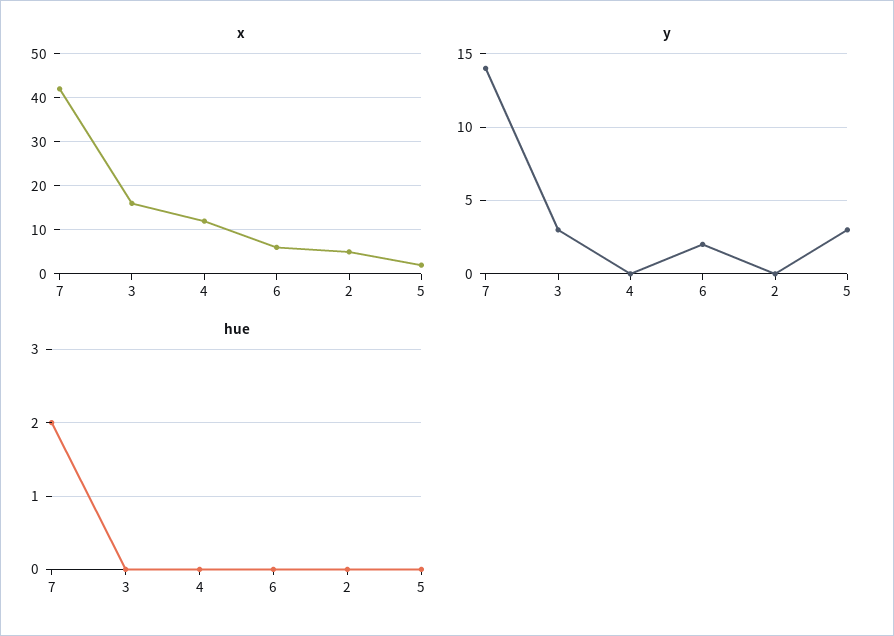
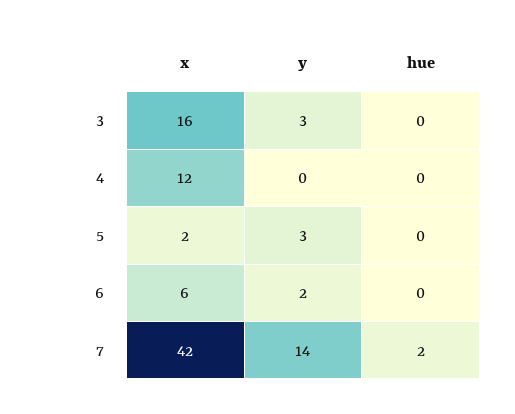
  {
    "x": {
      "7": 42,
      "3": 16,
      "4": 12,
      "6": 6,
-     "2": 5,
      "5": 2
    },
    "y": {
      "7": 14,
      "3": 3,
      "4": 0,
      "6": 2,
-     "2": 0,
      "5": 3
    },
    "hue": {
      "7": 2,
      "3": 0,
      "4": 0,
      "6": 0,
-     "2": 0,
      "5": 0
    }
  }

